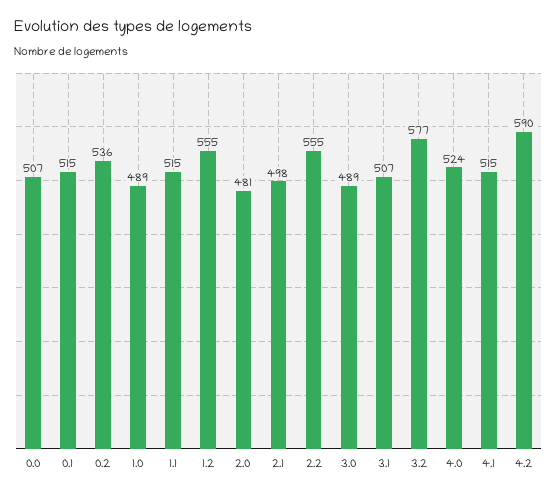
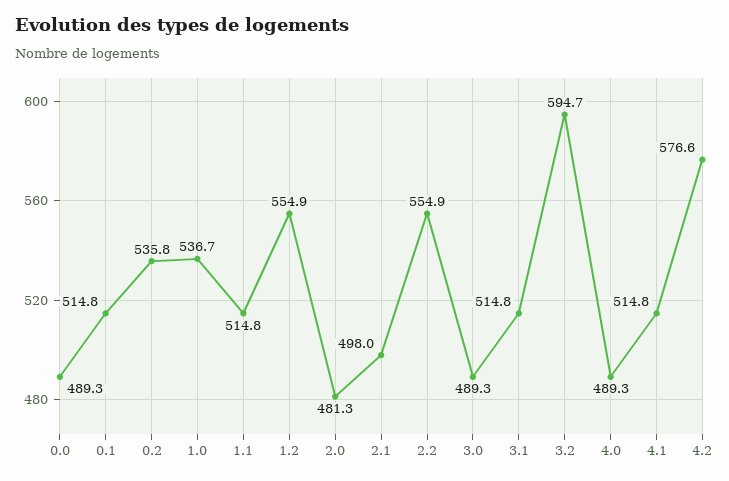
  {
-   "0.0": 507,
+   "0.0": 489.3,
    "0.1": 514.8,
    "0.2": 535.8,
-   "1.0": 489,
+   "1.0": 536.7,
    "1.1": 514.8,
    "1.2": 554.9,
    "2.0": 481.3,
    "2.1": 498,
    "2.2": 554.9,
    "3.0": 489.3,
-   "3.1": 507,
+   "3.1": 514.8,
-   "3.2": 577,
+   "3.2": 594.7,
-   "4.0": 524,
+   "4.0": 489.3,
    "4.1": 514.8,
-   "4.2": 590
+   "4.2": 576.6
  }

